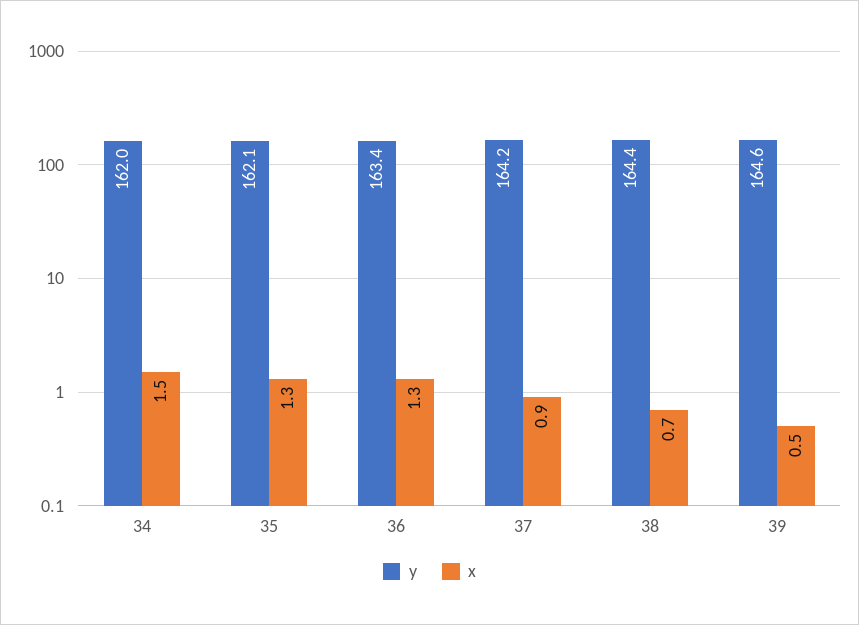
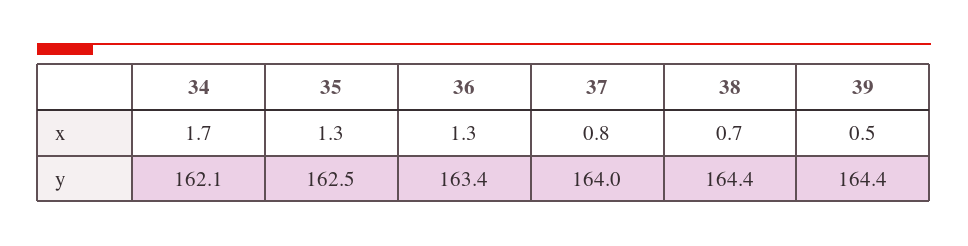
  {
    "y": {
-     "34": 162,
+     "34": 162.1,
-     "35": 162.1,
+     "35": 162.5,
      "36": 163.4,
-     "37": 164.2,
+     "37": 164,
      "38": 164.4,
-     "39": 164.6
+     "39": 164.4
    },
    "x": {
-     "34": 1.5,
+     "34": 1.7,
      "35": 1.3,
      "36": 1.3,
-     "37": 0.9,
+     "37": 0.8,
      "38": 0.7,
      "39": 0.5
    }
  }

